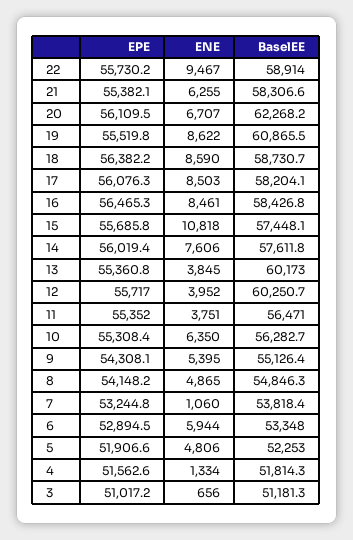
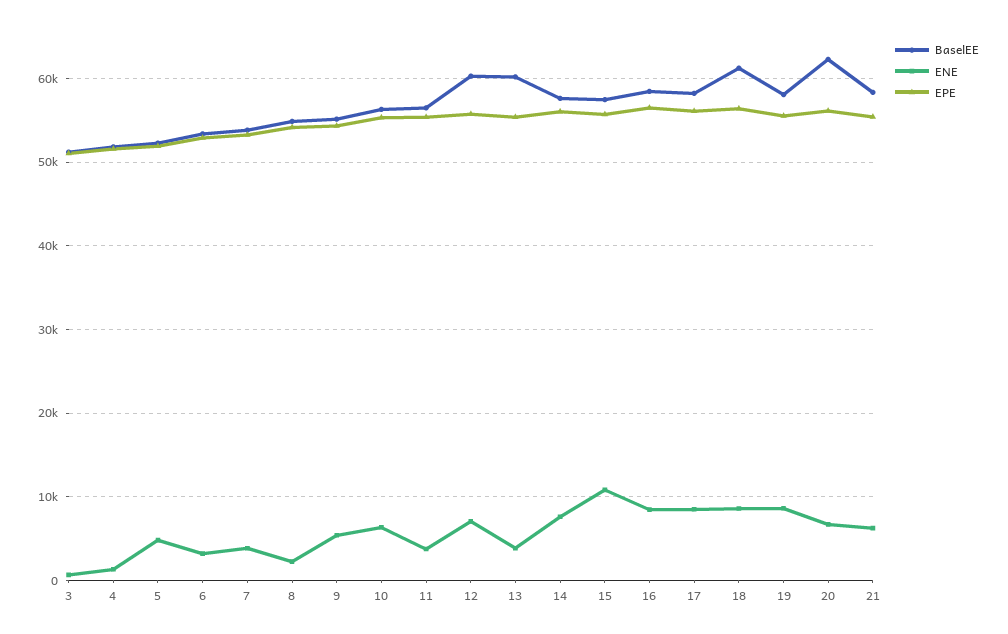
  {
    "EPE": {
-     "22": 55730.2,
      "21": 55382.1,
      "20": 56109.5,
      "19": 55519.8,
      "18": 56382.2,
      "17": 56076.3,
      "16": 56465.3,
      "15": 55685.8,
      "14": 56019.4,
      "13": 55360.8,
      "12": 55717,
      "11": 55352,
      "10": 55308.4,
      "9": 54308.1,
      "8": 54148.2,
      "7": 53244.8,
      "6": 52894.5,
      "5": 51906.6,
      "4": 51562.6,
      "3": 51017.2
    },
    "ENE": {
-     "22": 9467,
      "21": 6255,
      "20": 6707,
      "19": 8622,
      "18": 8590,
      "17": 8503,
      "16": 8461,
      "15": 10818,
      "14": 7606,
      "13": 3845,
-     "12": 3952,
+     "12": 7000,
      "11": 3751,
      "10": 6350,
      "9": 5395,
-     "8": 4865,
+     "8": 2000,
-     "7": 1060,
+     "7": 4000,
-     "6": 5944,
+     "6": 3000,
      "5": 4806,
      "4": 1334,
      "3": 656
    },
    "BaselEE": {
-     "22": 58914,
      "21": 58306.6,
      "20": 62268.2,
-     "19": 60865.5,
+     "19": 58000,
-     "18": 58730.7,
+     "18": 61000,
      "17": 58204.1,
      "16": 58426.8,
      "15": 57448.1,
      "14": 57611.8,
      "13": 60173,
      "12": 60250.7,
      "11": 56471,
      "10": 56282.7,
      "9": 55126.4,
      "8": 54846.3,
      "7": 53818.4,
      "6": 53348,
      "5": 52253,
      "4": 51814.3,
      "3": 51181.3
    }
  }

